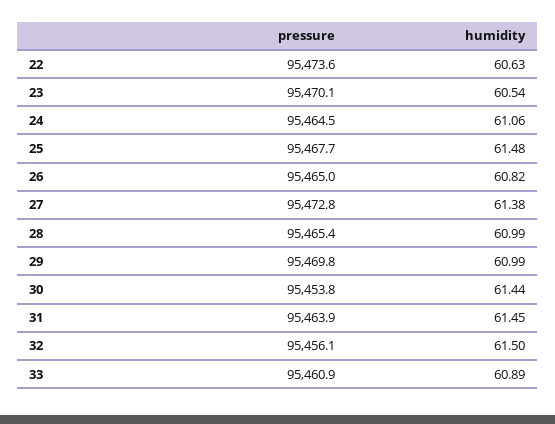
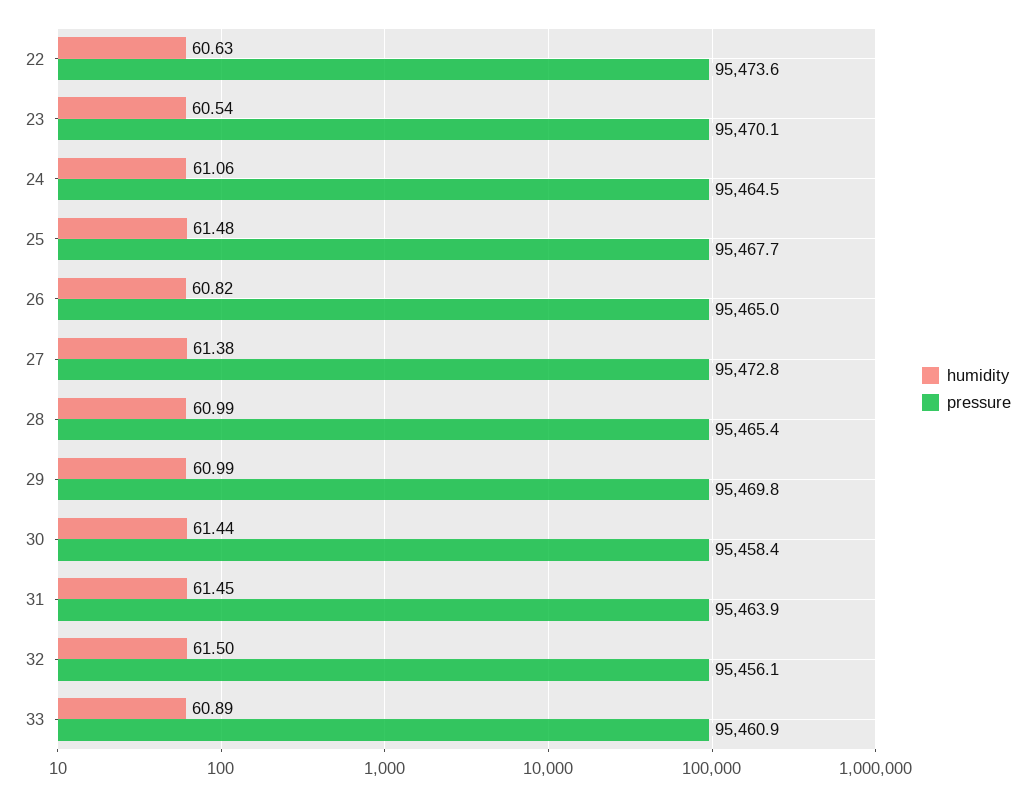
  {
    "pressure": {
      "22": 95473.6,
      "23": 95470.1,
      "24": 95464.5,
      "25": 95467.7,
      "26": 95465,
      "27": 95472.8,
      "28": 95465.4,
      "29": 95469.8,
-     "30": 95453.8,
+     "30": 95458.4,
      "31": 95463.9,
      "32": 95456.1,
      "33": 95460.9
    },
    "humidity": {
      "22": 60.63,
      "23": 60.54,
      "24": 61.06,
      "25": 61.48,
      "26": 60.82,
      "27": 61.38,
      "28": 60.99,
      "29": 60.99,
      "30": 61.44,
      "31": 61.45,
      "32": 61.5,
      "33": 60.89
    }
  }

